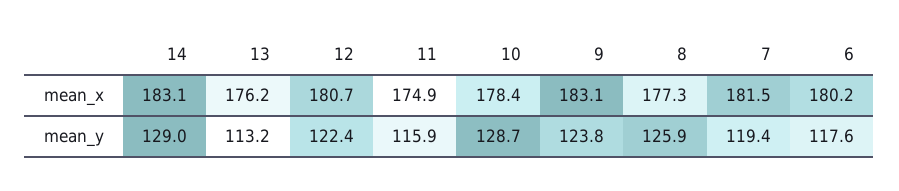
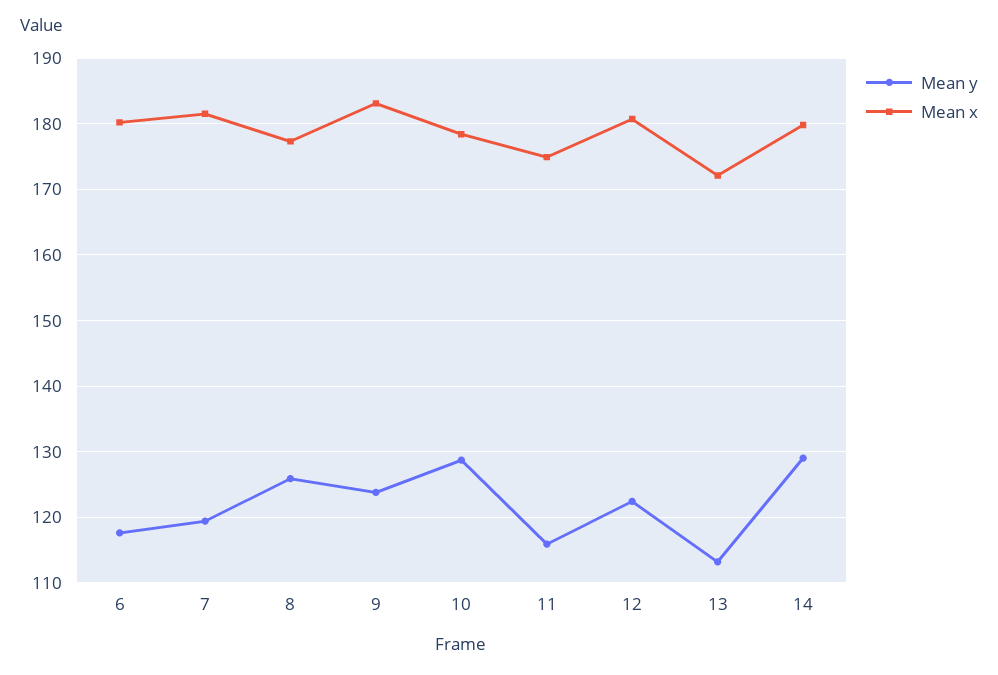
  {
    "mean_x": {
-     "14": 183.1,
+     "14": 180,
-     "13": 176.2,
+     "13": 172,
      "12": 180.7,
      "11": 174.9,
      "10": 178.4,
      "9": 183.1,
      "8": 177.3,
      "7": 181.5,
      "6": 180.2
    },
    "mean_y": {
      "14": 129,
      "13": 113.2,
      "12": 122.4,
      "11": 115.9,
      "10": 128.7,
      "9": 123.8,
      "8": 125.9,
      "7": 119.4,
      "6": 117.6
    }
  }

